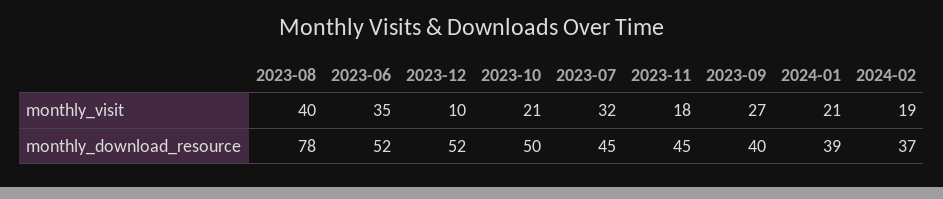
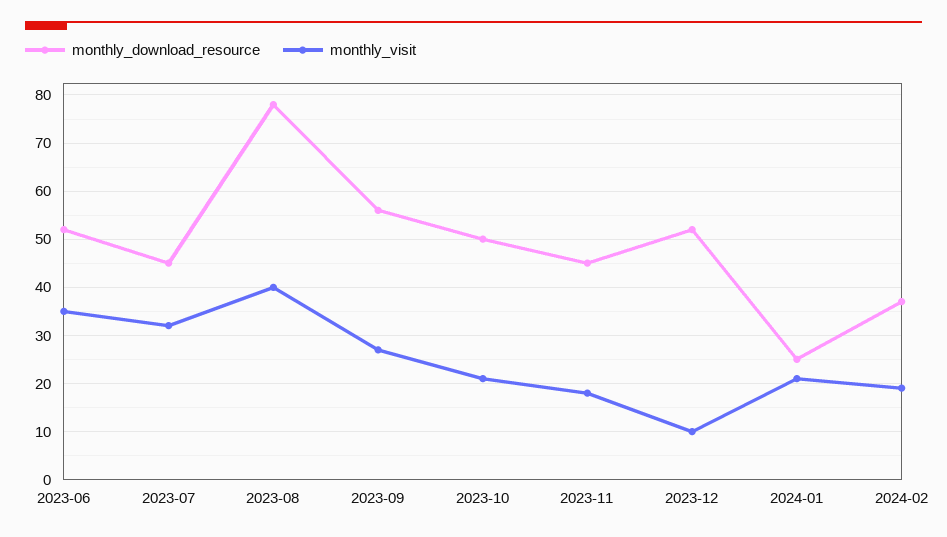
  {
    "monthly_visit": {
      "2023-08": 40,
      "2023-06": 35,
      "2023-12": 10,
      "2023-10": 21,
      "2023-07": 32,
      "2023-11": 18,
      "2023-09": 27,
      "2024-01": 21,
      "2024-02": 19
    },
    "monthly_download_resource": {
      "2023-08": 78,
      "2023-06": 52,
      "2023-12": 52,
      "2023-10": 50,
      "2023-07": 45,
      "2023-11": 45,
-     "2023-09": 40,
+     "2023-09": 55,
-     "2024-01": 39,
+     "2024-01": 25,
      "2024-02": 37
    }
  }

